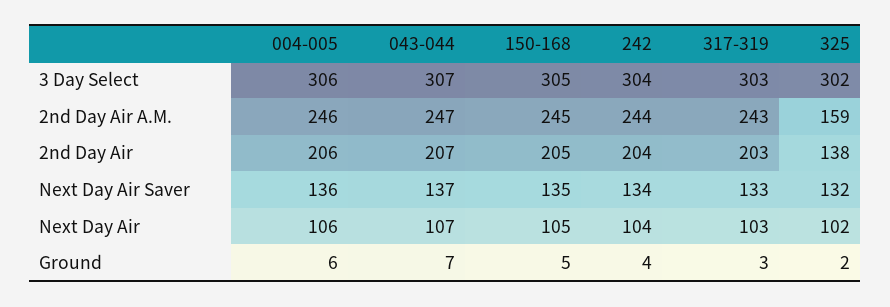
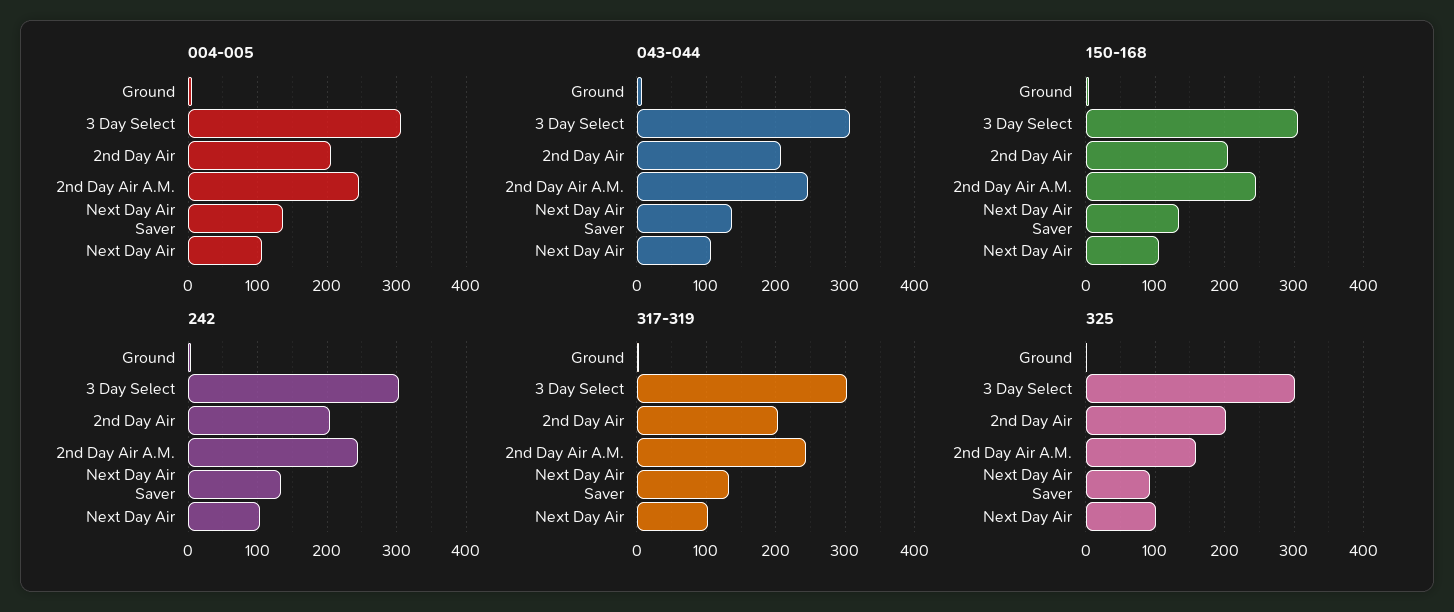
  {
    "004-005": {
      "3 Day Select": 306,
      "2nd Day Air A.M.": 246,
      "2nd Day Air": 206,
      "Next Day Air Saver": 136,
      "Next Day Air": 106,
      "Ground": 6
    },
    "043-044": {
      "3 Day Select": 307,
      "2nd Day Air A.M.": 247,
      "2nd Day Air": 207,
      "Next Day Air Saver": 137,
      "Next Day Air": 107,
      "Ground": 7
    },
    "150-168": {
      "3 Day Select": 305,
      "2nd Day Air A.M.": 245,
      "2nd Day Air": 205,
      "Next Day Air Saver": 135,
      "Next Day Air": 105,
      "Ground": 5
    },
    "242": {
      "3 Day Select": 304,
      "2nd Day Air A.M.": 244,
      "2nd Day Air": 204,
      "Next Day Air Saver": 134,
      "Next Day Air": 104,
      "Ground": 4
    },
    "317-319": {
      "3 Day Select": 303,
      "2nd Day Air A.M.": 243,
      "2nd Day Air": 203,
      "Next Day Air Saver": 133,
      "Next Day Air": 103,
      "Ground": 3
    },
    "325": {
      "3 Day Select": 302,
      "2nd Day Air A.M.": 159,
-     "2nd Day Air": 138,
+     "2nd Day Air": 200,
-     "Next Day Air Saver": 132,
+     "Next Day Air Saver": 90,
      "Next Day Air": 102,
      "Ground": 2
    }
  }

